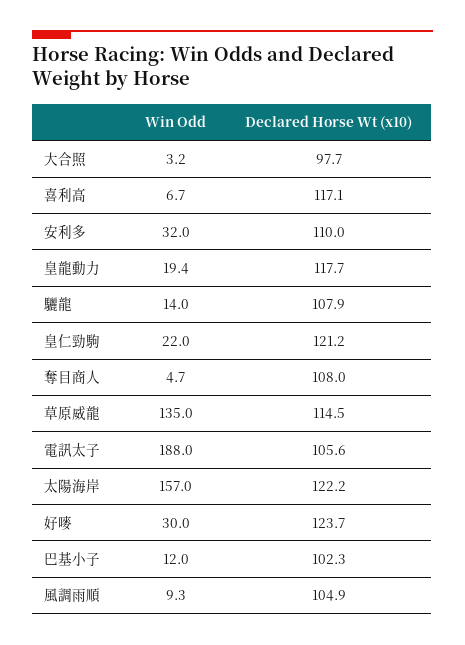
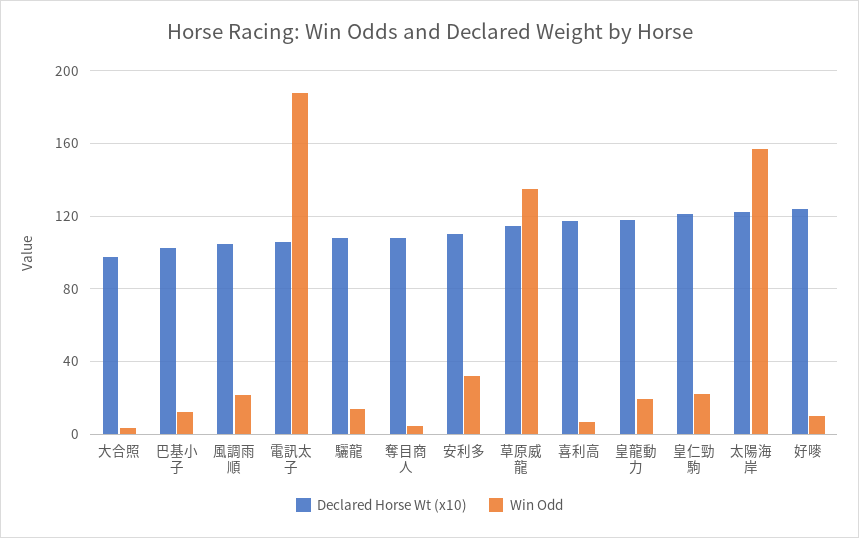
  {
    "Win Odd": {
      "大合照": 3.2,
      "喜利高": 6.7,
      "安利多": 32,
      "皇龍動力": 19.4,
      "驪龍": 14,
      "皇仁勁駒": 22,
      "奪目商人": 4.7,
      "草原威龍": 135,
      "電訊太子": 188,
      "太陽海岸": 157,
-     "好嘜": 30,
+     "好嘜": 10,
      "巴基小子": 12,
-     "風調雨順": 9.3
+     "風調雨順": 20
    },
    "Declared Horse Wt (x10)": {
      "大合照": 97.7,
      "喜利高": 117.1,
      "安利多": 110,
      "皇龍動力": 117.7,
      "驪龍": 107.9,
      "皇仁勁駒": 121.2,
      "奪目商人": 108,
      "草原威龍": 114.5,
      "電訊太子": 105.6,
      "太陽海岸": 122.2,
      "好嘜": 123.7,
      "巴基小子": 102.3,
      "風調雨順": 104.9
    }
  }

